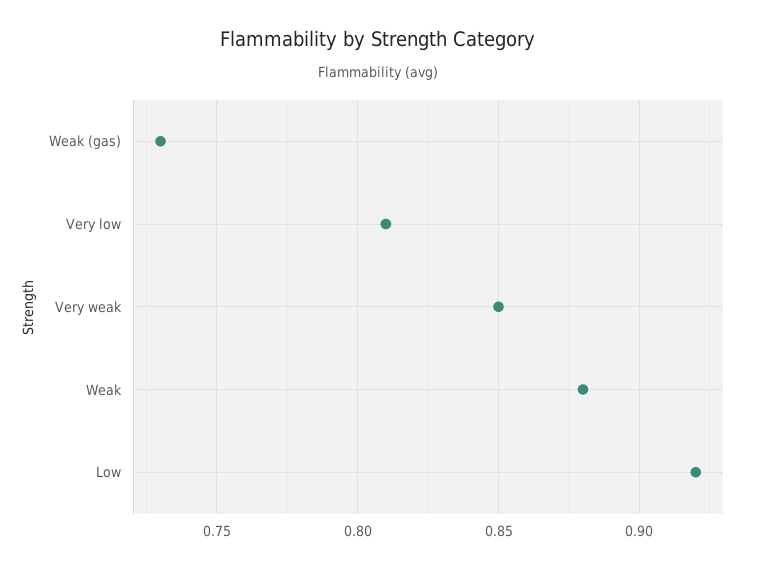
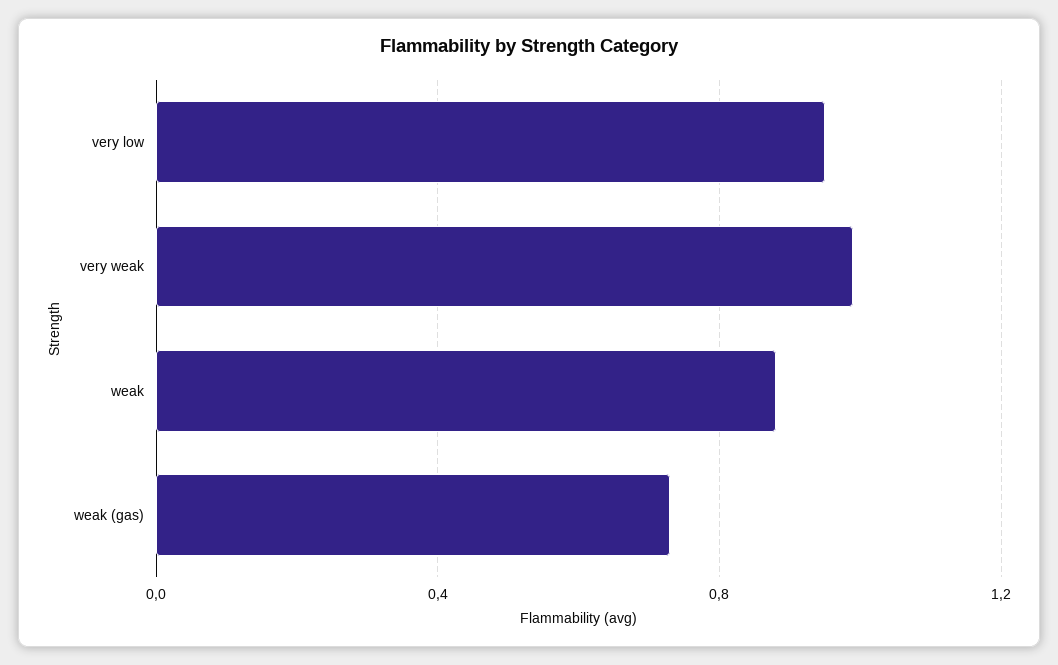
  {
    "Weak (gas)": 0.73,
-   "Very low": 0.81,
+   "Very low": 0.95,
-   "Very weak": 0.85,
+   "Very weak": 1,
-   "Weak": 0.88,
+   "Weak": 0.88
-   "Low": 0.92
  }

